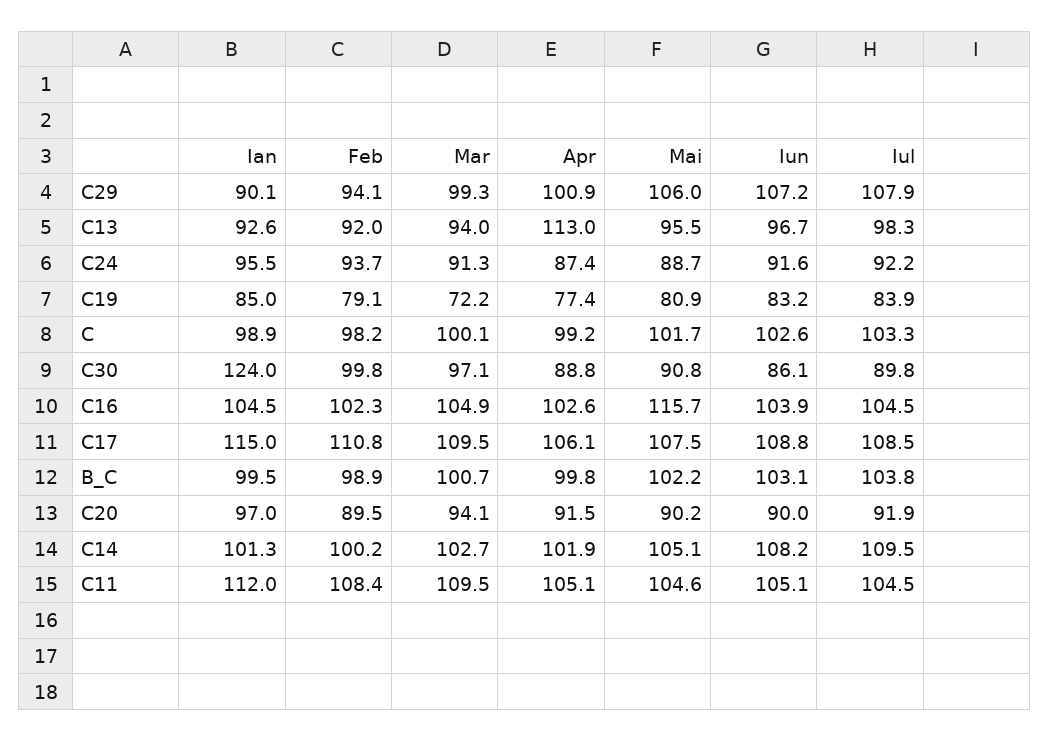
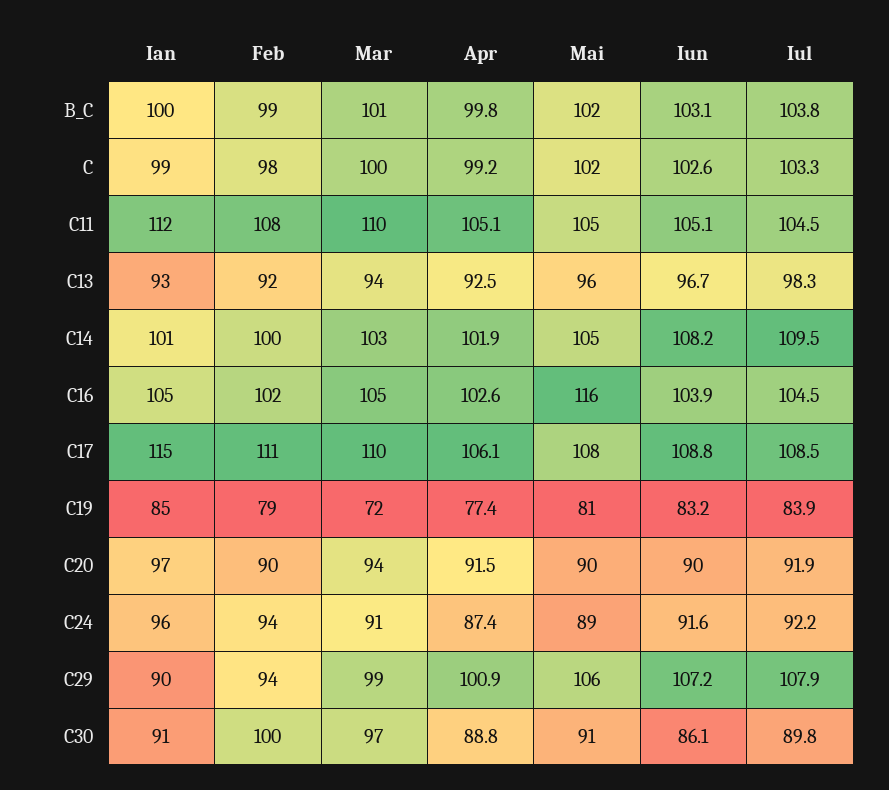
  {
    "Ian": {
      "C29": 90.1,
      "C13": 92.6,
      "C24": 95.5,
      "C19": 85,
      "C": 98.9,
-     "C30": 124,
+     "C30": 91,
      "C16": 104.5,
      "C17": 115,
      "B_C": 99.5,
      "C20": 97,
      "C14": 101.3,
      "C11": 112
    },
    "Feb": {
      "C29": 94.1,
      "C13": 92,
      "C24": 93.7,
      "C19": 79.1,
      "C": 98.2,
      "C30": 99.8,
      "C16": 102.3,
      "C17": 110.8,
      "B_C": 98.9,
      "C20": 89.5,
      "C14": 100.2,
      "C11": 108.4
    },
    "Mar": {
      "C29": 99.3,
      "C13": 94,
      "C24": 91.3,
      "C19": 72.2,
      "C": 100.1,
      "C30": 97.1,
      "C16": 104.9,
      "C17": 109.5,
      "B_C": 100.7,
      "C20": 94.1,
      "C14": 102.7,
      "C11": 109.5
    },
    "Apr": {
      "C29": 100.9,
-     "C13": 113,
+     "C13": 92.5,
      "C24": 87.4,
      "C19": 77.4,
      "C": 99.2,
      "C30": 88.8,
      "C16": 102.6,
      "C17": 106.1,
      "B_C": 99.8,
      "C20": 91.5,
      "C14": 101.9,
      "C11": 105.1
    },
    "Mai": {
      "C29": 106,
      "C13": 95.5,
      "C24": 88.7,
      "C19": 80.9,
      "C": 101.7,
      "C30": 90.8,
      "C16": 115.7,
      "C17": 107.5,
      "B_C": 102.2,
      "C20": 90.2,
      "C14": 105.1,
      "C11": 104.6
    },
    "Iun": {
      "C29": 107.2,
      "C13": 96.7,
      "C24": 91.6,
      "C19": 83.2,
      "C": 102.6,
      "C30": 86.1,
      "C16": 103.9,
      "C17": 108.8,
      "B_C": 103.1,
      "C20": 90,
      "C14": 108.2,
      "C11": 105.1
    },
    "Iul": {
      "C29": 107.9,
      "C13": 98.3,
      "C24": 92.2,
      "C19": 83.9,
      "C": 103.3,
      "C30": 89.8,
      "C16": 104.5,
      "C17": 108.5,
      "B_C": 103.8,
      "C20": 91.9,
      "C14": 109.5,
      "C11": 104.5
    }
  }

